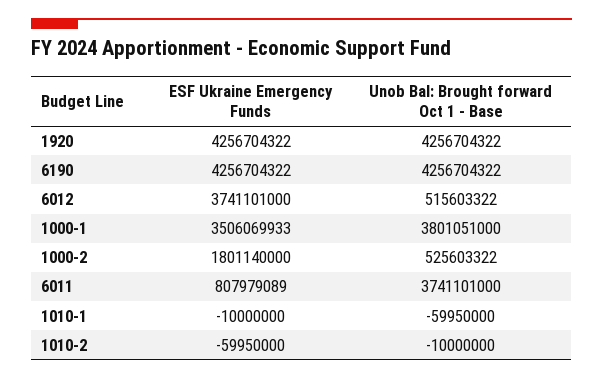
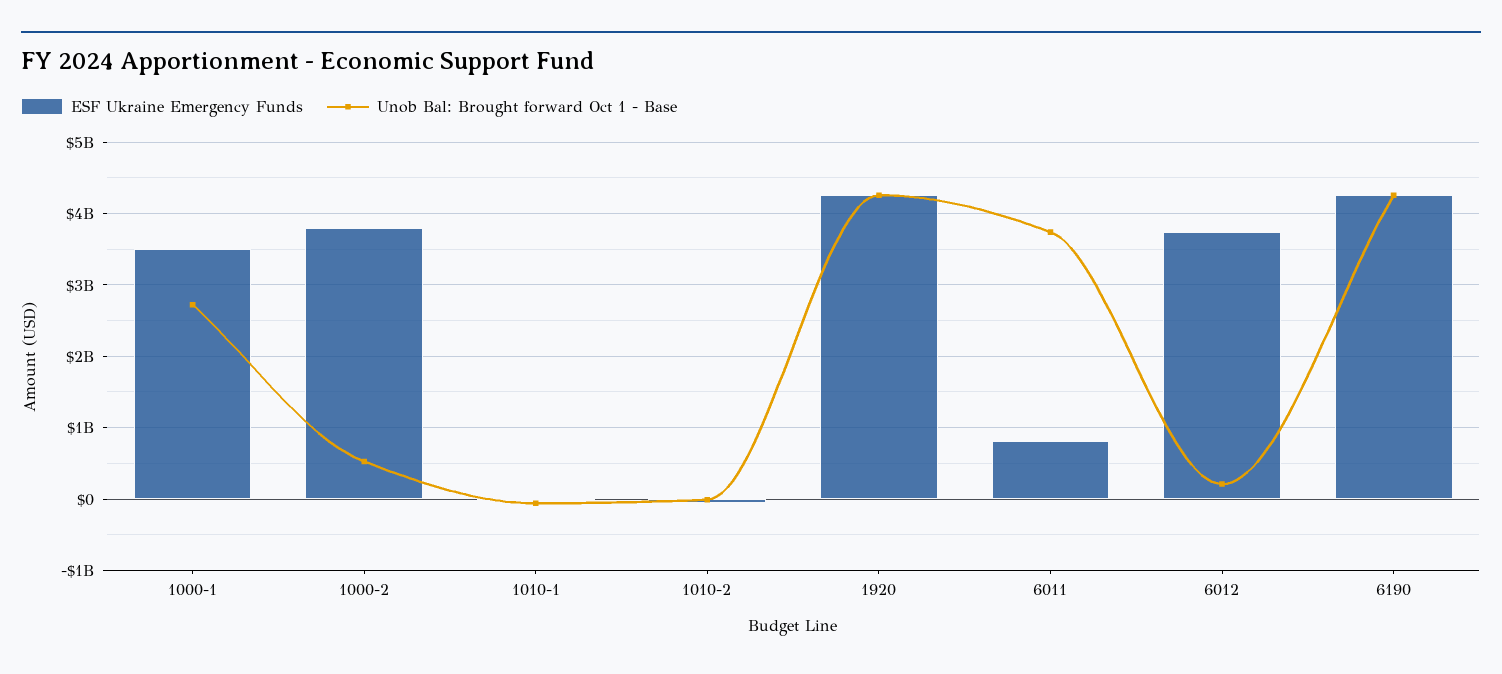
  {
    "ESF Ukraine Emergency Funds": {
      "1920": 4256704322,
      "6190": 4256704322,
      "6012": 3741101000,
      "1000-1": 3506069933,
-     "1000-2": 1801140000,
+     "1000-2": 3800000000,
      "6011": 807979089,
      "1010-1": -10000000,
      "1010-2": -59950000
    },
    "Unob Bal: Brought forward Oct 1 - Base": {
      "1920": 4256704322,
      "6190": 4256704322,
-     "6012": 515603322,
+     "6012": 200000000,
-     "1000-1": 3801051000,
+     "1000-1": 2700000000,
      "1000-2": 525603322,
      "6011": 3741101000,
      "1010-1": -59950000,
      "1010-2": -10000000
    }
  }

